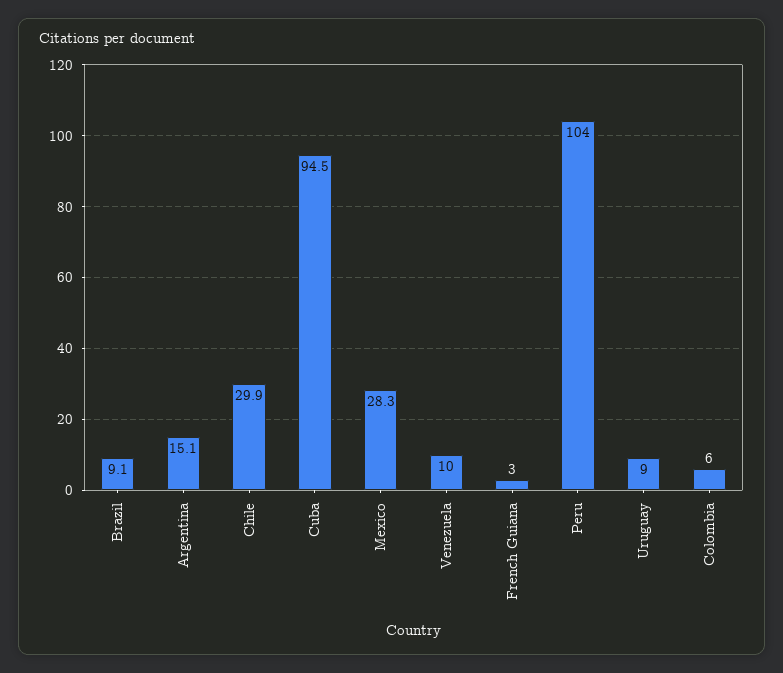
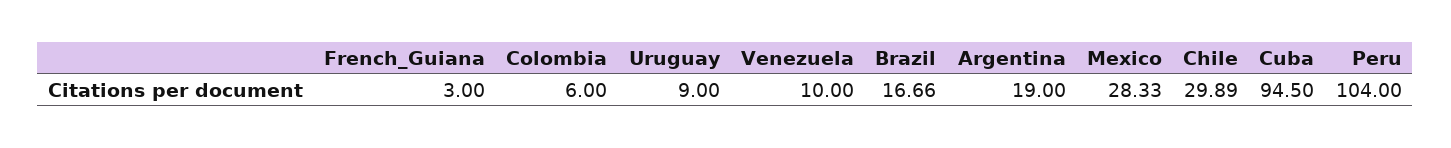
  {
-   "Brazil": 9.1,
+   "Brazil": 16.66,
-   "Argentina": 15.1,
+   "Argentina": 19,
    "Chile": 29.89,
    "Cuba": 94.5,
    "Mexico": 28.33,
    "Venezuela": 10,
    "French Guiana": 3,
    "Peru": 104,
    "Uruguay": 9,
    "Colombia": 6
  }

